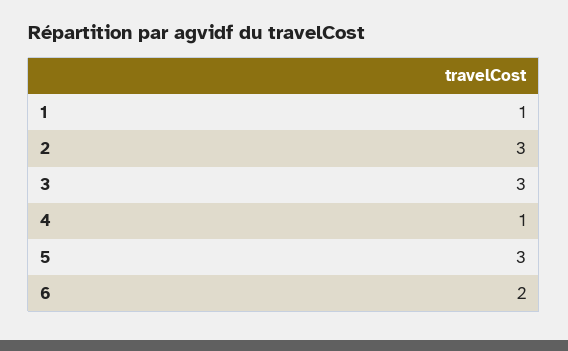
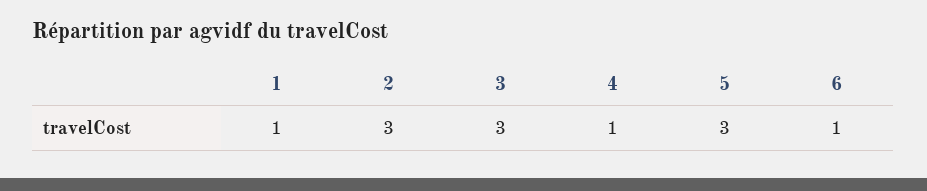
  {
    "1": 1,
    "2": 3,
    "3": 3,
    "4": 1,
    "5": 3,
-   "6": 2
+   "6": 1
  }

